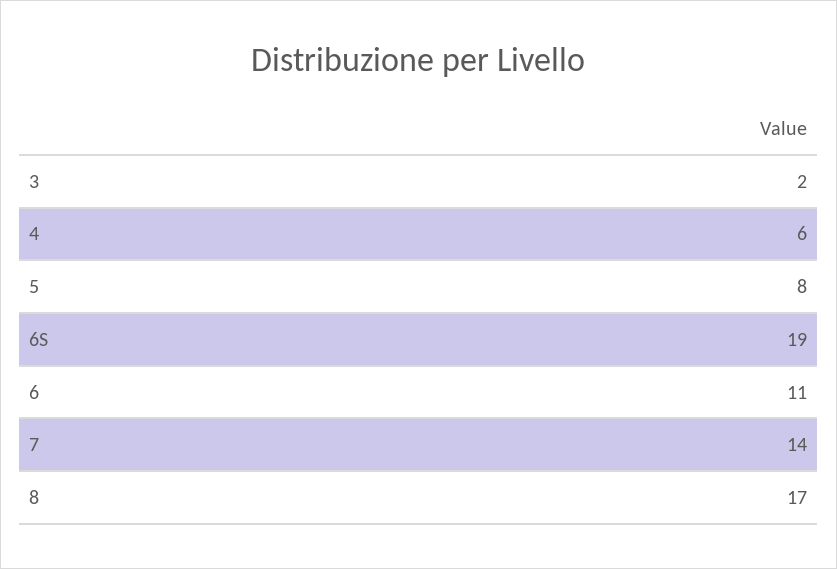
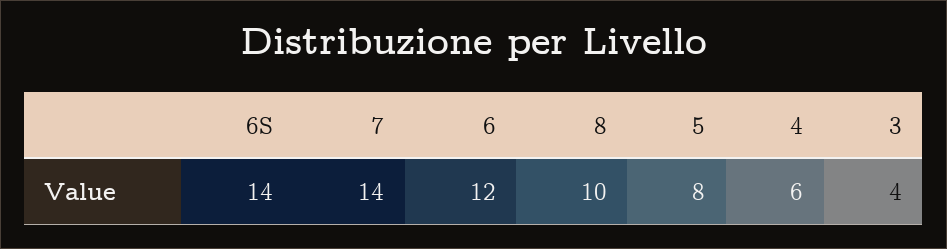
  {
-   "3": 2,
+   "3": 4,
    "4": 6,
    "5": 8,
-   "6S": 19,
+   "6S": 14,
-   "6": 11,
+   "6": 12,
    "7": 14,
-   "8": 17
+   "8": 10
  }

